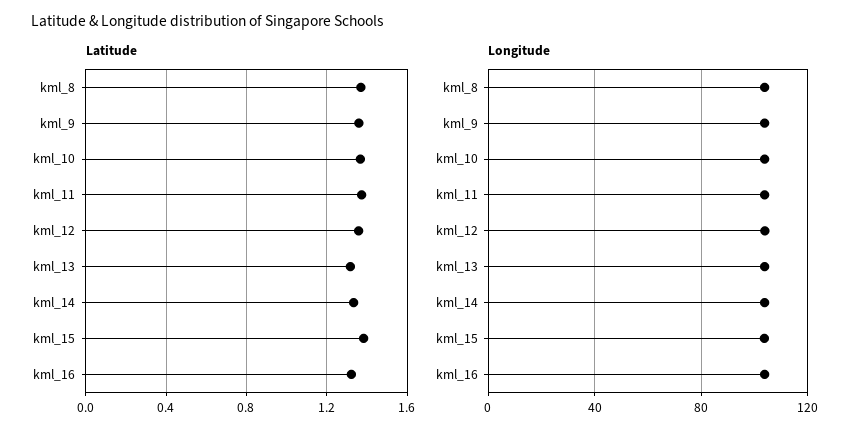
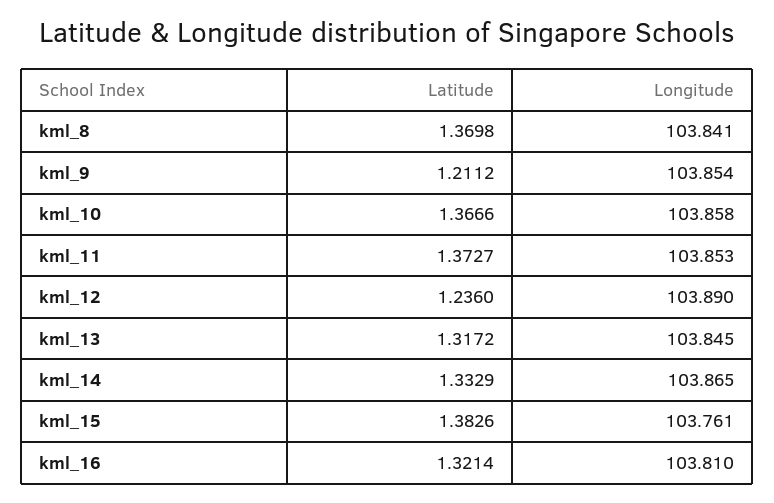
  {
    "Latitude": {
      "kml_8": 1.3698,
-     "kml_9": 1.35,
+     "kml_9": 1.2112,
      "kml_10": 1.3666,
      "kml_11": 1.3727,
-     "kml_12": 1.35,
+     "kml_12": 1.236,
      "kml_13": 1.3172,
      "kml_14": 1.3329,
      "kml_15": 1.3826,
      "kml_16": 1.3214
    },
    "Longitude": {
      "kml_8": 103.841,
      "kml_9": 103.854,
      "kml_10": 103.858,
      "kml_11": 103.853,
      "kml_12": 103.89,
      "kml_13": 103.845,
      "kml_14": 103.865,
      "kml_15": 103.761,
      "kml_16": 103.81
    }
  }

